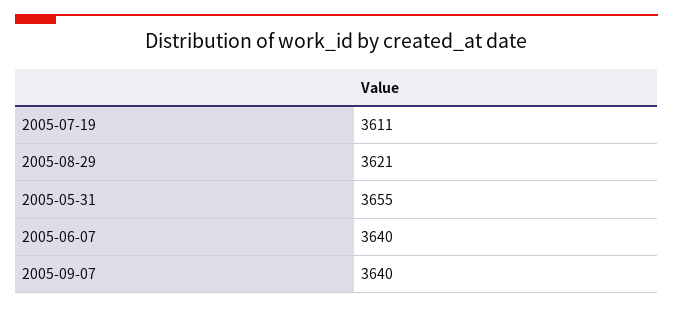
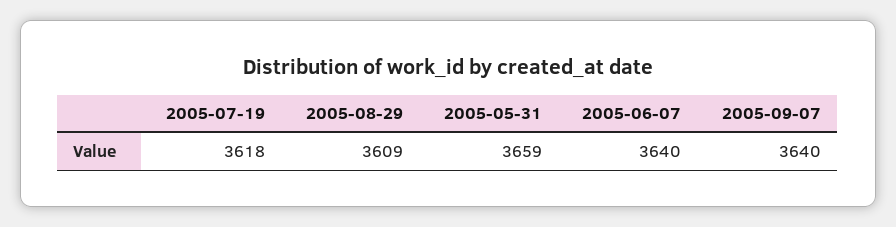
  {
-   "2005-07-19": 3611,
+   "2005-07-19": 3618,
-   "2005-08-29": 3621,
+   "2005-08-29": 3609,
-   "2005-05-31": 3655,
+   "2005-05-31": 3659,
    "2005-06-07": 3640,
    "2005-09-07": 3640
  }

